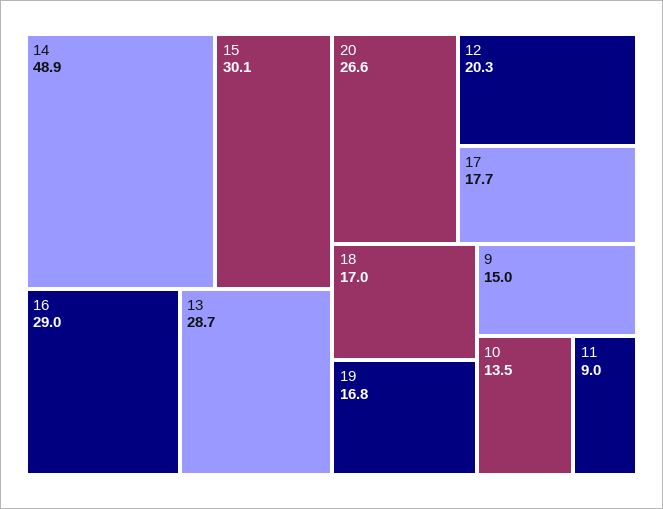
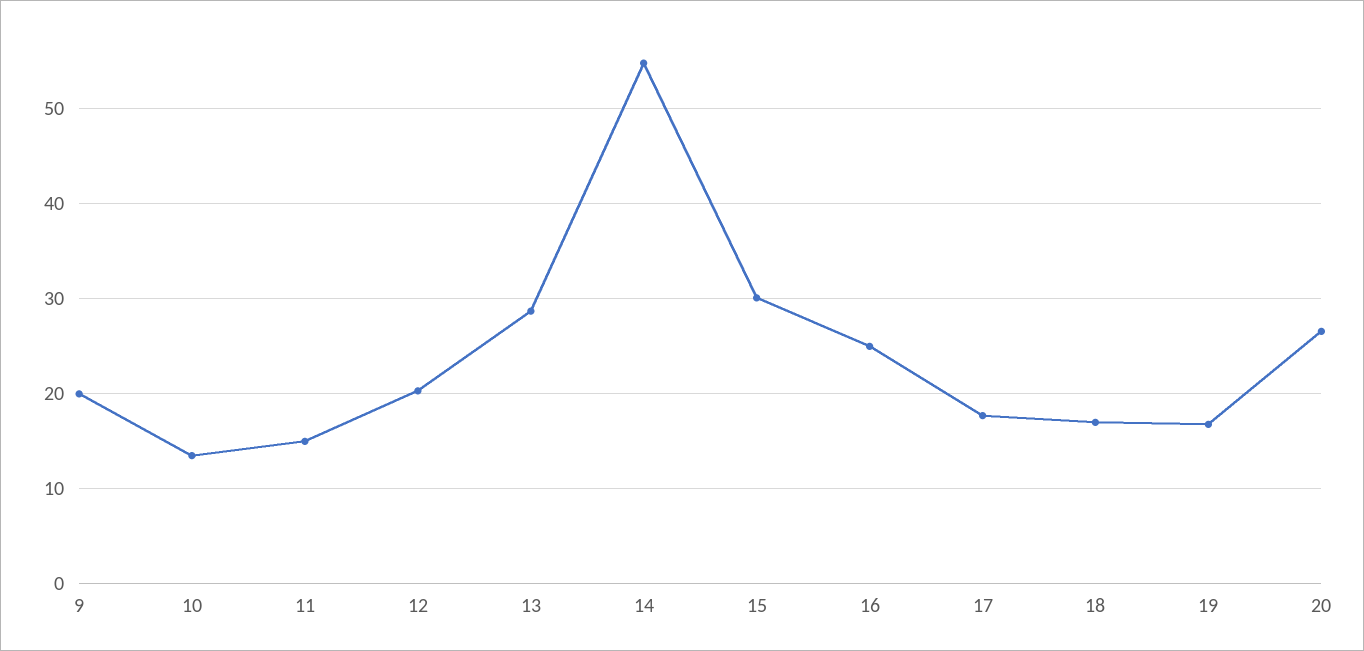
  {
-   "14": 48.9,
+   "14": 55,
    "15": 30.1,
-   "16": 29,
+   "16": 25,
    "13": 28.7,
    "20": 26.6,
    "12": 20.3,
    "17": 17.7,
    "18": 17,
    "19": 16.8,
-   "9": 15,
+   "9": 20,
    "10": 13.5,
-   "11": 9
+   "11": 15
  }

